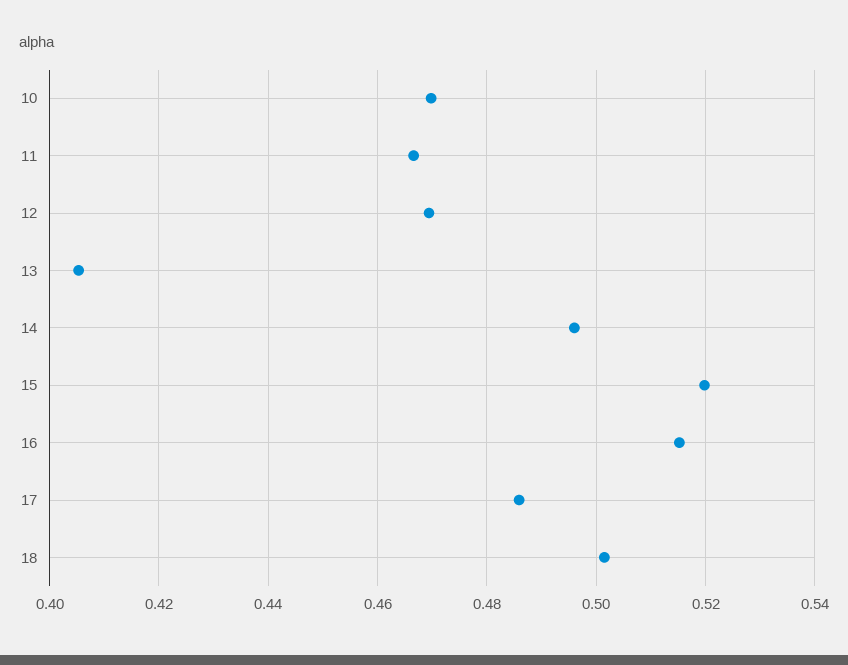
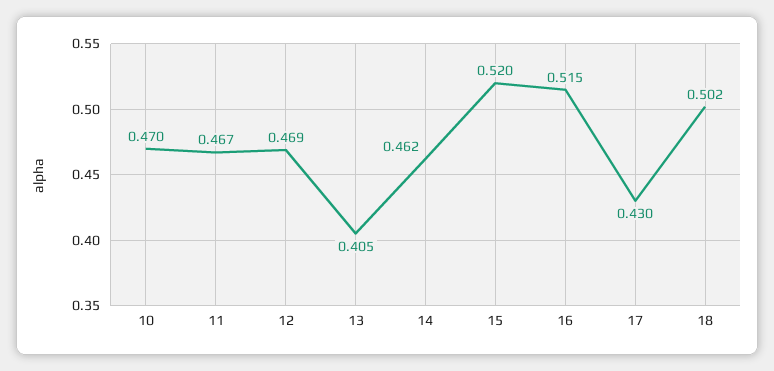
  {
    "10": 0.47,
    "11": 0.467,
    "12": 0.469,
    "13": 0.405,
-   "14": 0.496,
+   "14": 0.462,
    "15": 0.52,
    "16": 0.515,
-   "17": 0.486,
+   "17": 0.43,
    "18": 0.502
  }

